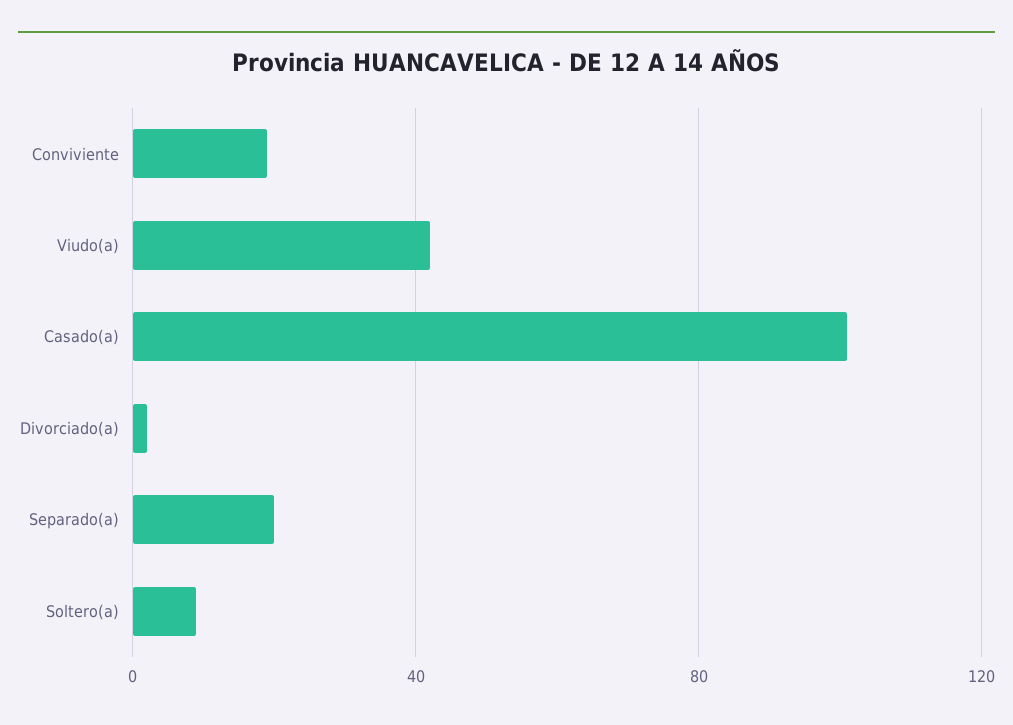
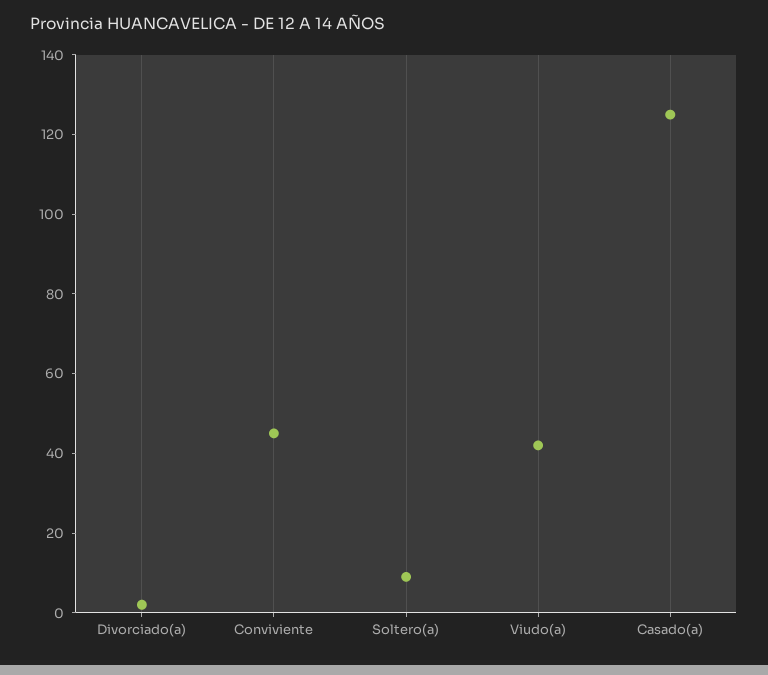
  {
-   "Conviviente": 20,
+   "Conviviente": 45,
    "Viudo(a)": 40,
-   "Casado(a)": 100,
+   "Casado(a)": 125,
    "Divorciado(a)": 0,
-   "Separado(a)": 20,
    "Soltero(a)": 10
  }

